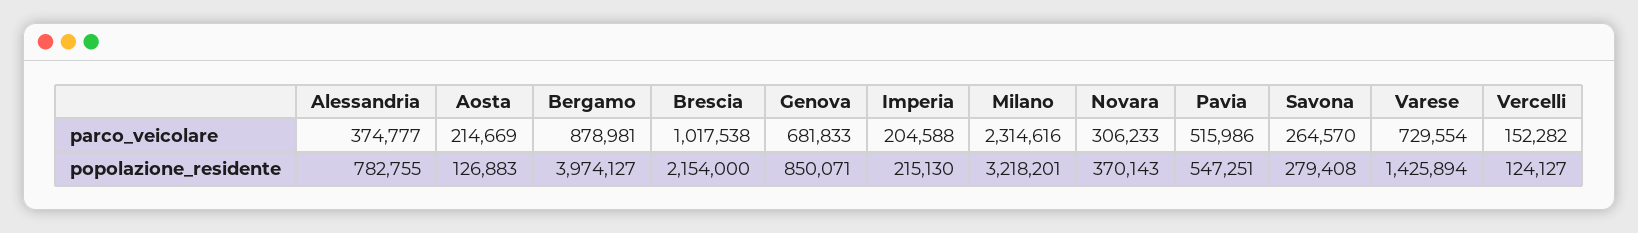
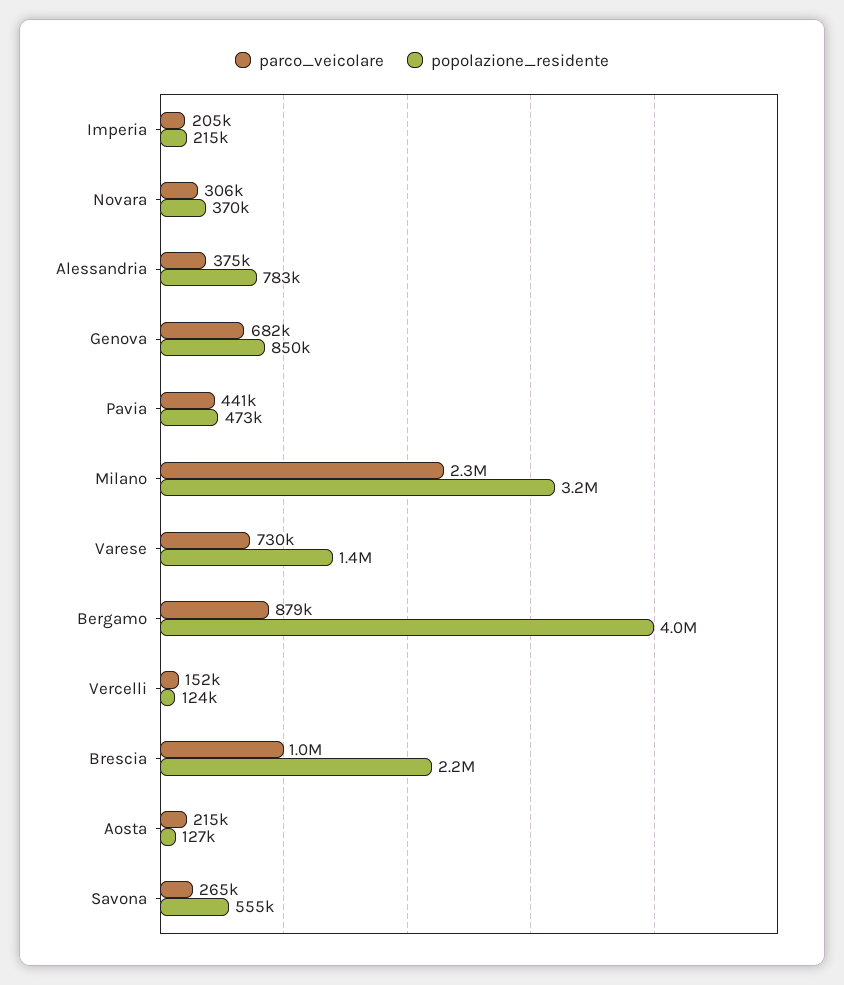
  {
    "parco_veicolare": {
      "Alessandria": 374777,
      "Aosta": 214669,
      "Bergamo": 878981,
      "Brescia": 1017538,
      "Genova": 681833,
      "Imperia": 204588,
      "Milano": 2314616,
      "Novara": 306233,
-     "Pavia": 515986,
+     "Pavia": 441000,
      "Savona": 264570,
      "Varese": 729554,
      "Vercelli": 152282
    },
    "popolazione_residente": {
      "Alessandria": 782755,
      "Aosta": 126883,
      "Bergamo": 3974127,
      "Brescia": 2154000,
      "Genova": 850071,
      "Imperia": 215130,
      "Milano": 3218201,
      "Novara": 370143,
-     "Pavia": 547251,
+     "Pavia": 473000,
-     "Savona": 279408,
+     "Savona": 555000,
      "Varese": 1425894,
      "Vercelli": 124127
    }
  }

